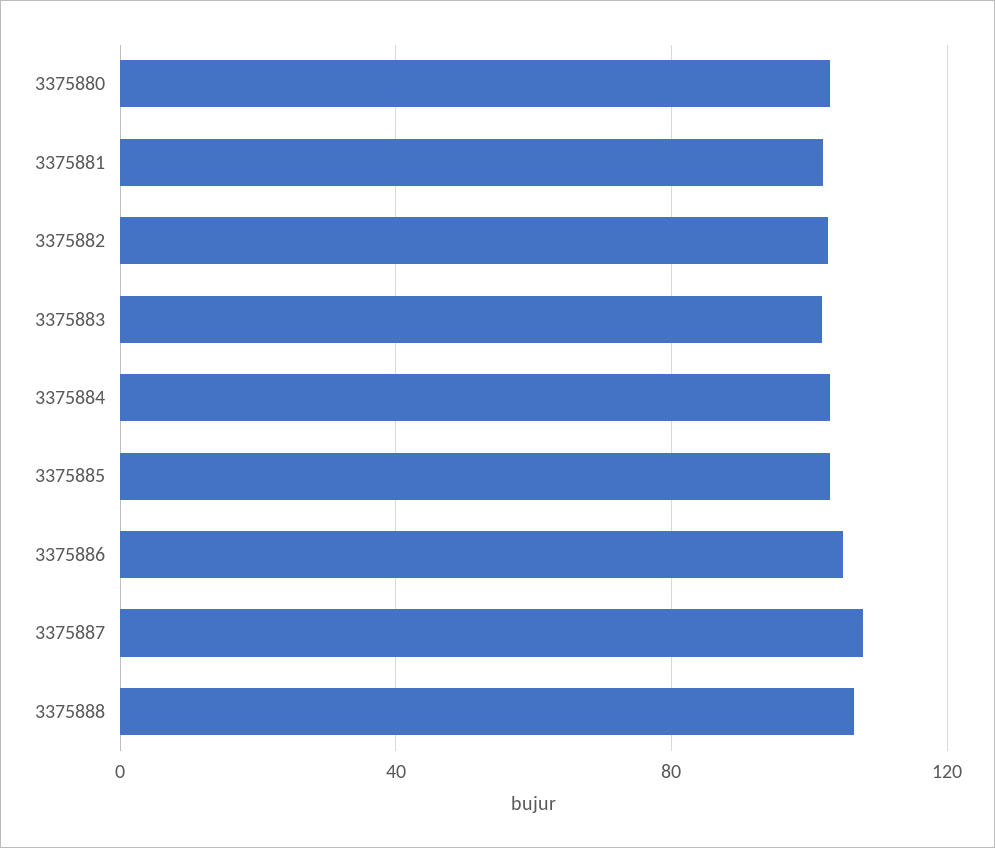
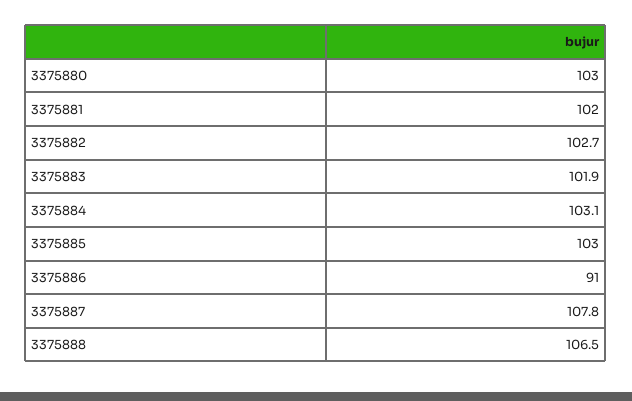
  {
    "3375880": 103,
    "3375881": 102,
    "3375882": 102.7,
    "3375883": 101.9,
    "3375884": 103.1,
    "3375885": 103,
-   "3375886": 105,
+   "3375886": 91,
    "3375887": 107.8,
    "3375888": 106.5
  }

